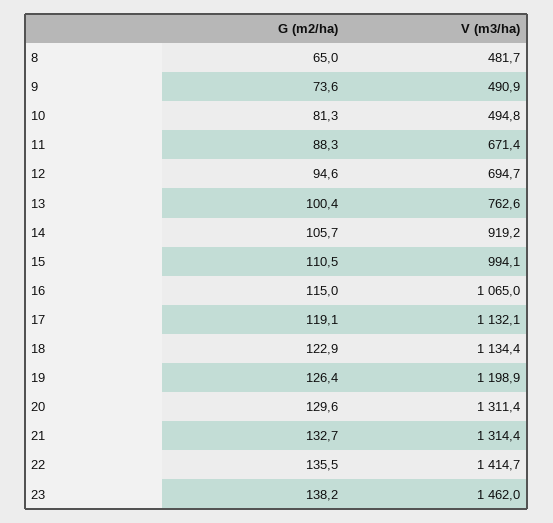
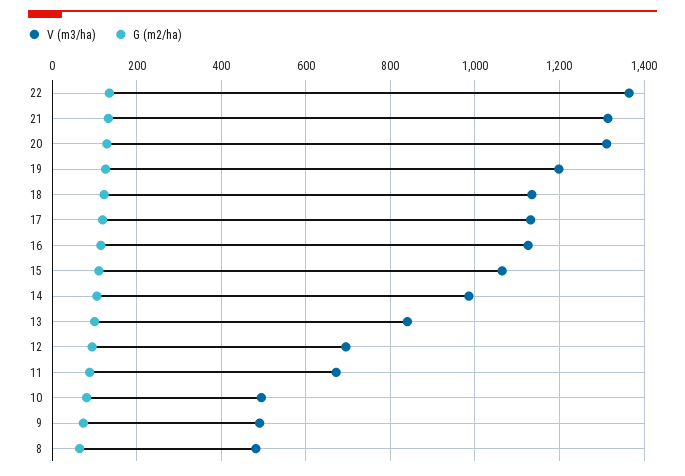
  {
    "G (m2/ha)": {
      "8": 65,
      "9": 73.6,
      "10": 81.3,
      "11": 88.3,
      "12": 94.6,
      "13": 100.4,
      "14": 105.7,
      "15": 110.5,
      "16": 115,
      "17": 119.1,
      "18": 122.9,
      "19": 126.4,
      "20": 129.6,
      "21": 132.7,
-     "22": 135.5,
+     "22": 135.5
-     "23": 138.2
    },
    "V (m3/ha)": {
      "8": 481.7,
      "9": 490.9,
      "10": 494.8,
      "11": 671.4,
      "12": 694.7,
-     "13": 762.6,
+     "13": 840,
-     "14": 919.2,
+     "14": 980,
-     "15": 994.1,
+     "15": 1060,
-     "16": 1065,
+     "16": 1120,
      "17": 1132.1,
      "18": 1134.4,
      "19": 1198.9,
      "20": 1311.4,
      "21": 1314.4,
-     "22": 1414.7,
+     "22": 1360
-     "23": 1462
    }
  }

